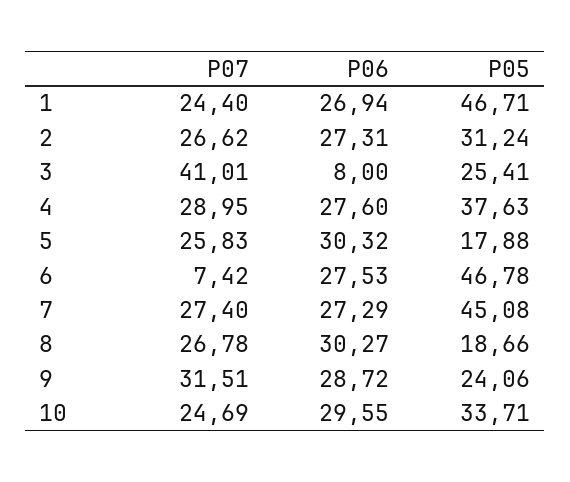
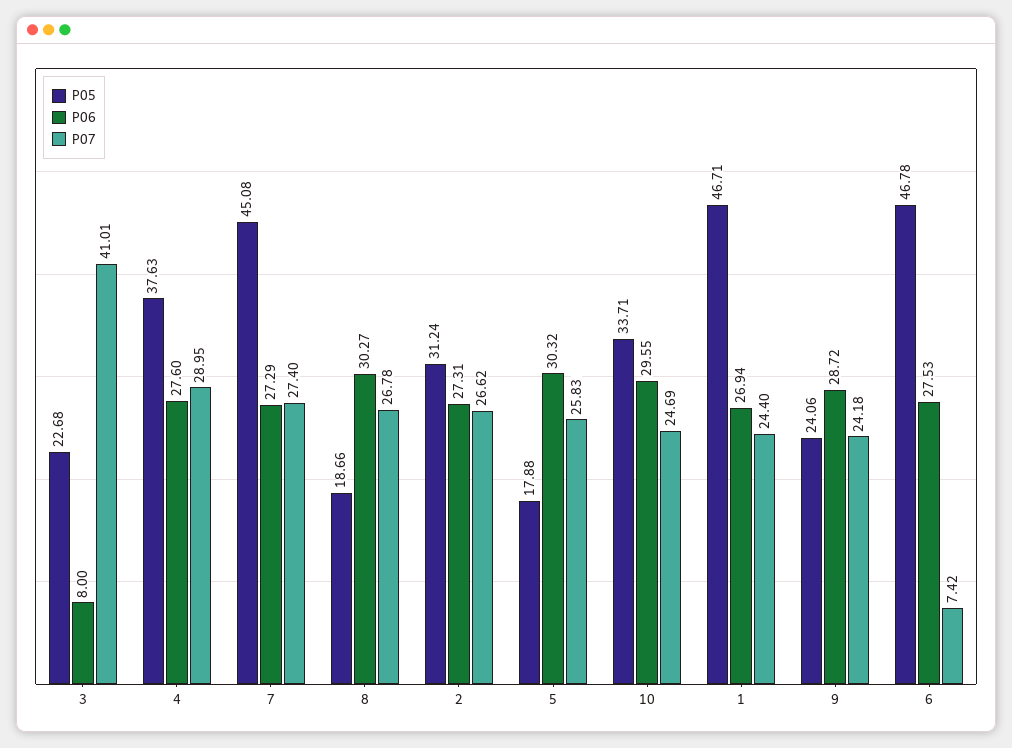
  {
    "P07": {
      "1": 24.4,
      "2": 26.62,
      "3": 41.01,
      "4": 28.95,
      "5": 25.83,
      "6": 7.42,
      "7": 27.4,
      "8": 26.78,
-     "9": 31.51,
+     "9": 24.18,
      "10": 24.69
    },
    "P06": {
      "1": 26.94,
      "2": 27.31,
      "3": 8,
      "4": 27.6,
      "5": 30.32,
      "6": 27.53,
      "7": 27.29,
      "8": 30.27,
      "9": 28.72,
      "10": 29.55
    },
    "P05": {
      "1": 46.71,
      "2": 31.24,
-     "3": 25.41,
+     "3": 22.68,
      "4": 37.63,
      "5": 17.88,
      "6": 46.78,
      "7": 45.08,
      "8": 18.66,
      "9": 24.06,
      "10": 33.71
    }
  }

